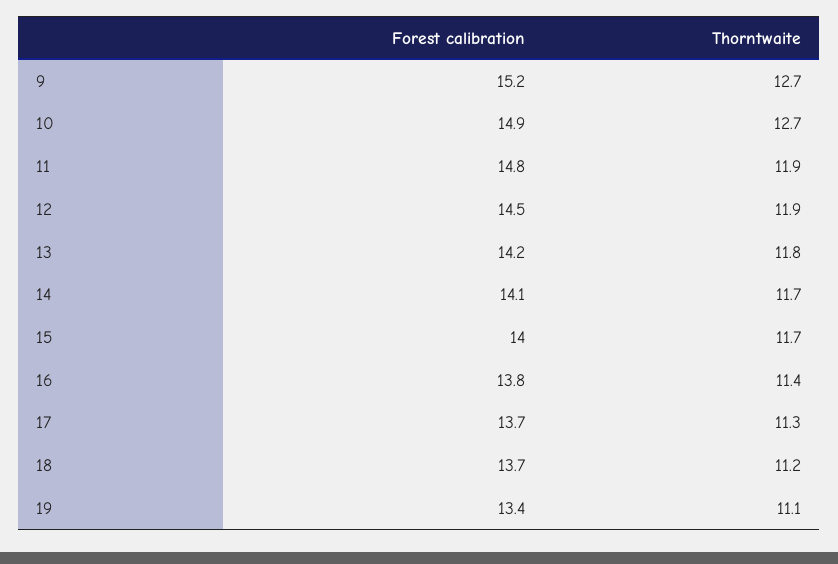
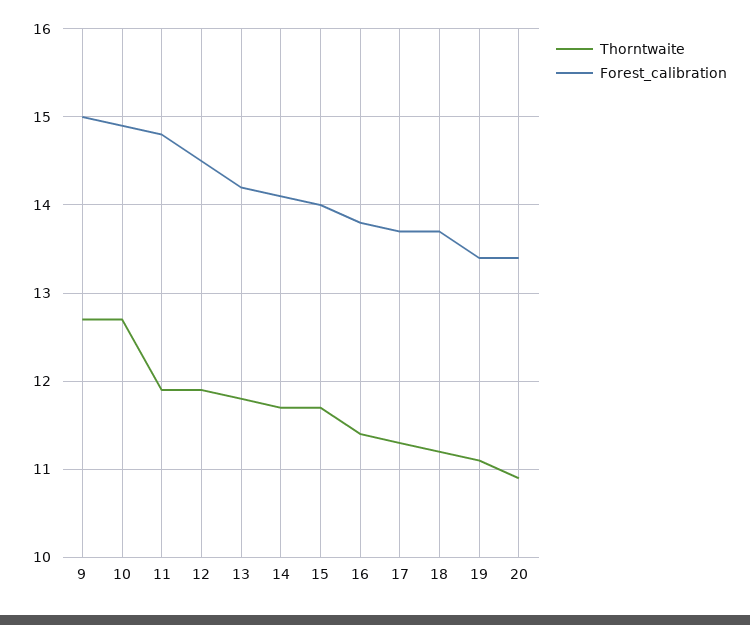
  {
    "Forest calibration": {
-     "9": 15.2,
+     "9": 15,
      "10": 14.9,
      "11": 14.8,
      "12": 14.5,
      "13": 14.2,
      "14": 14.1,
      "15": 14,
      "16": 13.8,
      "17": 13.7,
      "18": 13.7,
-     "19": 13.4
+     "19": 13.4,
+     "20": 13.4
    },
    "Thorntwaite": {
      "9": 12.7,
      "10": 12.7,
      "11": 11.9,
      "12": 11.9,
      "13": 11.8,
      "14": 11.7,
      "15": 11.7,
      "16": 11.4,
      "17": 11.3,
      "18": 11.2,
-     "19": 11.1
+     "19": 11.1,
+     "20": 10.9
    }
  }

